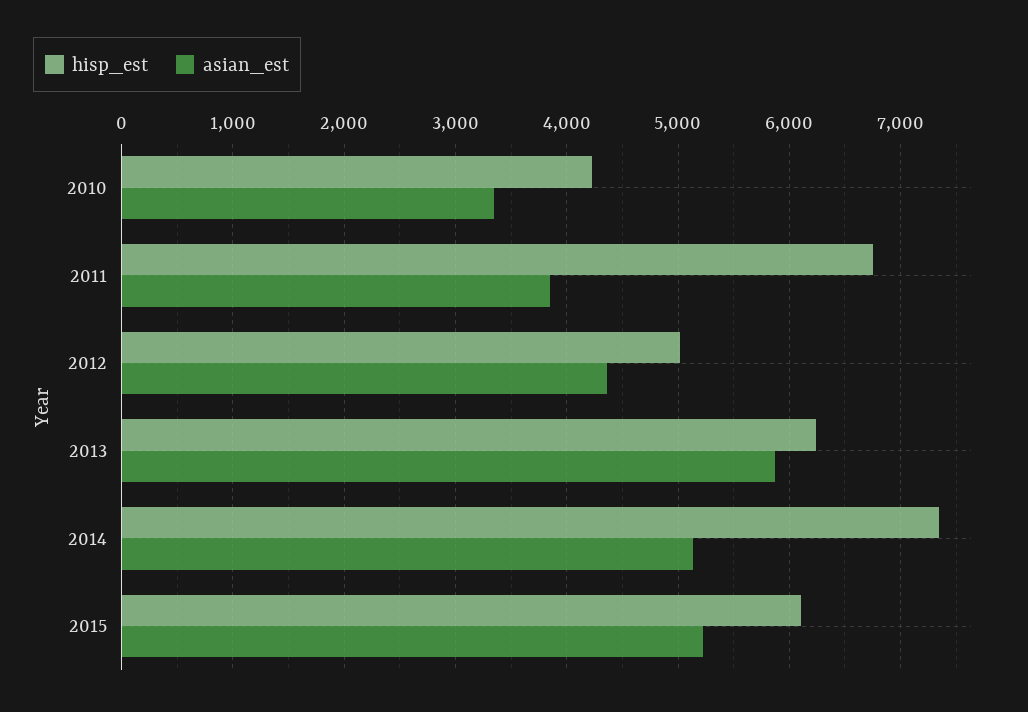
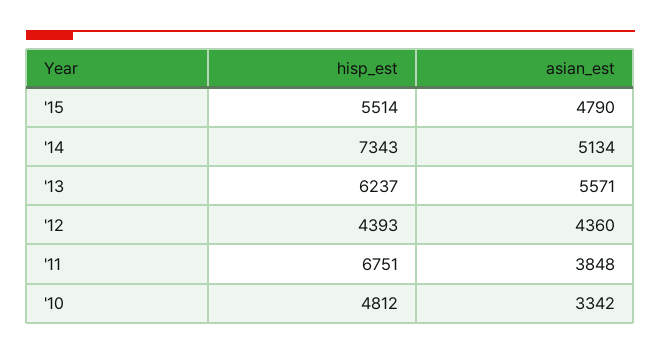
  {
    "hisp_est": {
-     "2010": 4200,
+     "2010": 4812,
      "2011": 6751,
-     "2012": 5000,
+     "2012": 4393,
      "2013": 6237,
      "2014": 7343,
-     "2015": 6100
+     "2015": 5514
    },
    "asian_est": {
      "2010": 3342,
      "2011": 3848,
      "2012": 4360,
-     "2013": 5900,
+     "2013": 5571,
      "2014": 5134,
-     "2015": 5200
+     "2015": 4790
    }
  }

